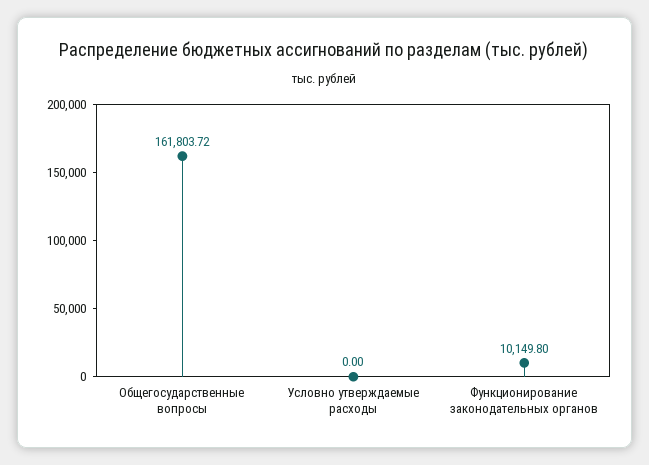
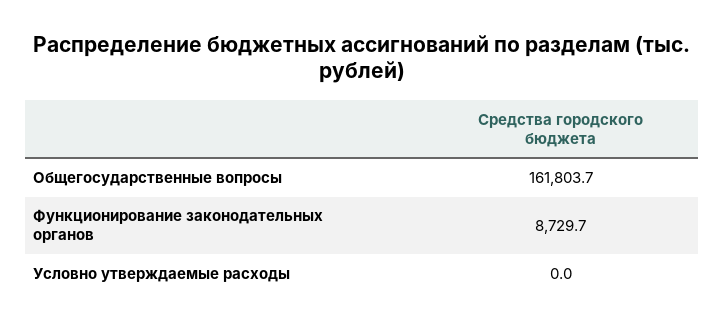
  {
    "Общегосударственные вопросы": 161803.72,
    "Условно утверждаемые расходы": 0,
-   "Функционирование законодательных органов": 10149.8
+   "Функционирование законодательных органов": 8729.7
  }

